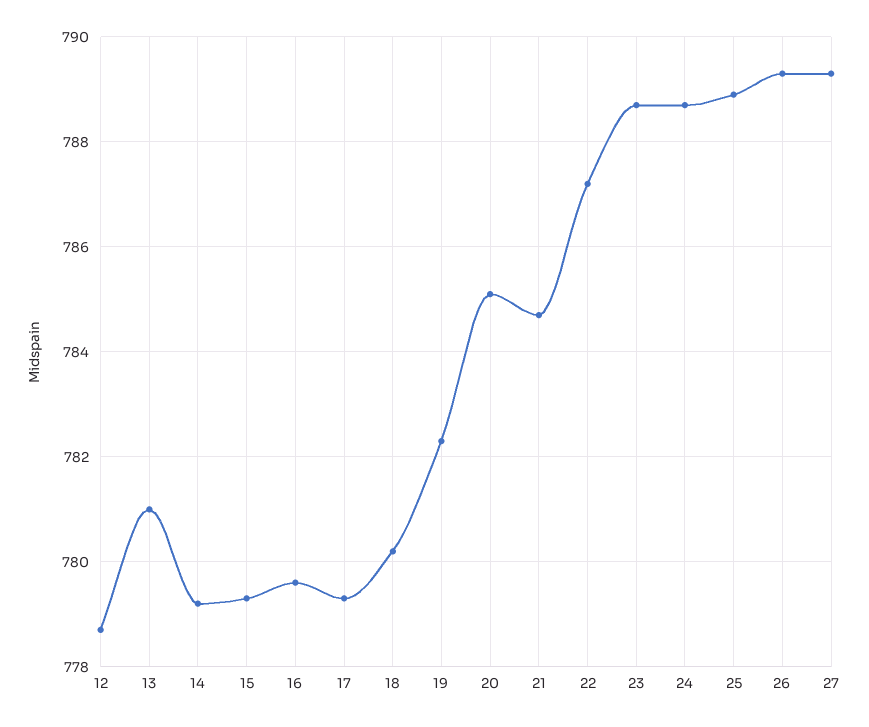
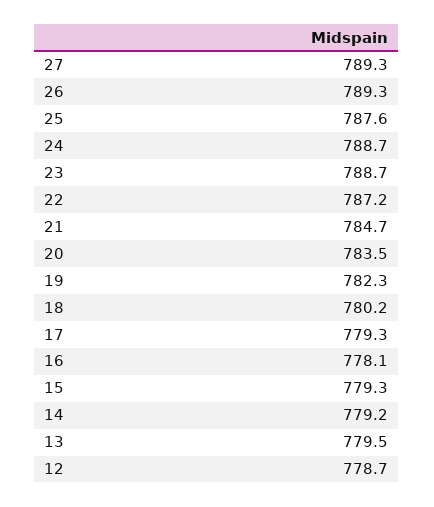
  {
    "12": 778.7,
-   "13": 781,
+   "13": 779.5,
    "14": 779.2,
    "15": 779.3,
-   "16": 779.5,
+   "16": 778.1,
    "17": 779.3,
    "18": 780.2,
    "19": 782.3,
-   "20": 785,
+   "20": 783.5,
    "21": 784.7,
    "22": 787.2,
    "23": 788.7,
    "24": 788.7,
-   "25": 789,
+   "25": 787.6,
    "26": 789.3,
    "27": 789.3
  }

